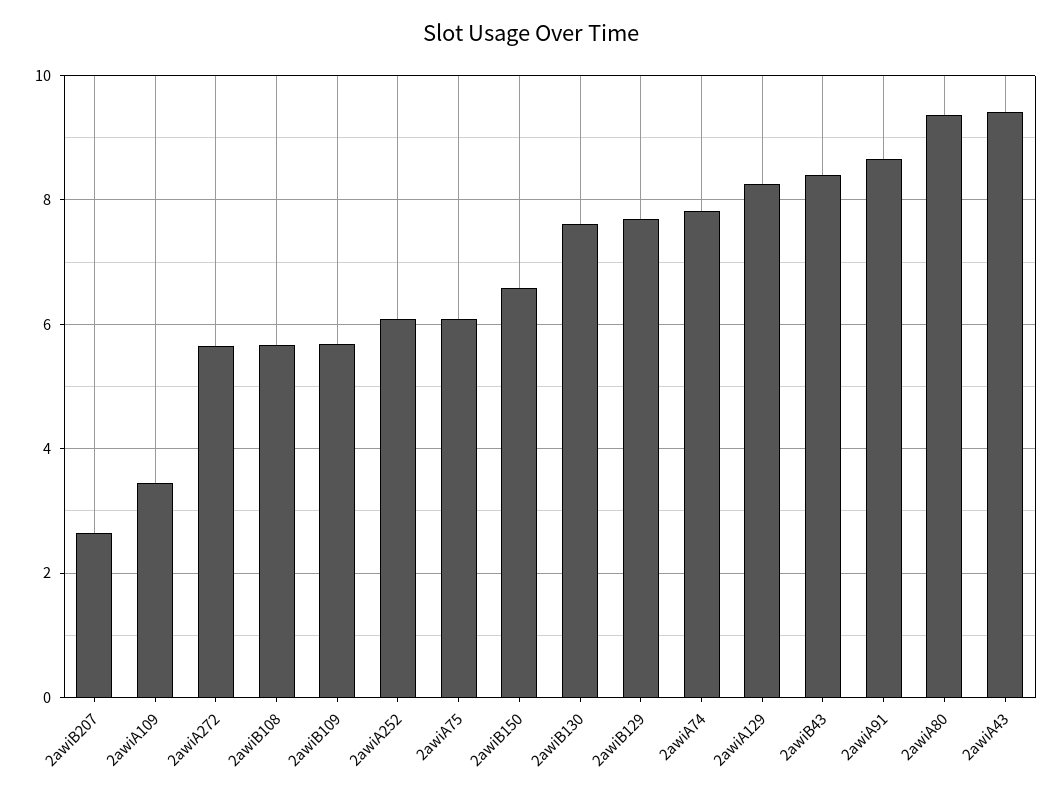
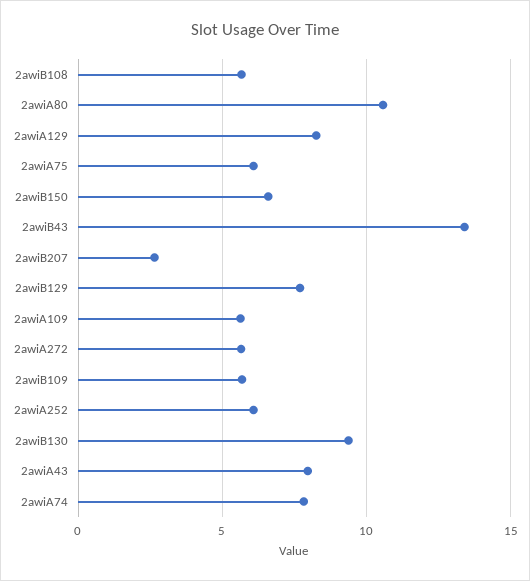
  {
    "2awiB207": 2.6,
-   "2awiA109": 3.4,
+   "2awiA109": 5.5,
    "2awiA272": 5.6,
    "2awiB108": 5.6,
    "2awiB109": 5.6,
    "2awiA252": 6,
    "2awiA75": 6,
    "2awiB150": 6.6,
-   "2awiB130": 7.6,
+   "2awiB130": 9.5,
    "2awiB129": 7.6,
    "2awiA74": 7.8,
    "2awiA129": 8.2,
-   "2awiB43": 8.4,
+   "2awiB43": 13.5,
-   "2awiA91": 8.6,
-   "2awiA80": 9.4,
+   "2awiA80": 10.5,
-   "2awiA43": 9.4
+   "2awiA43": 8
  }

